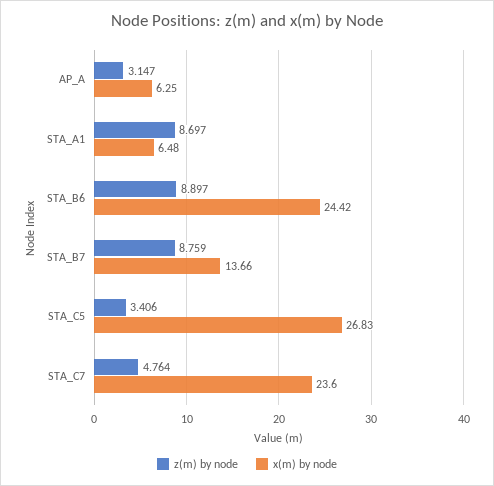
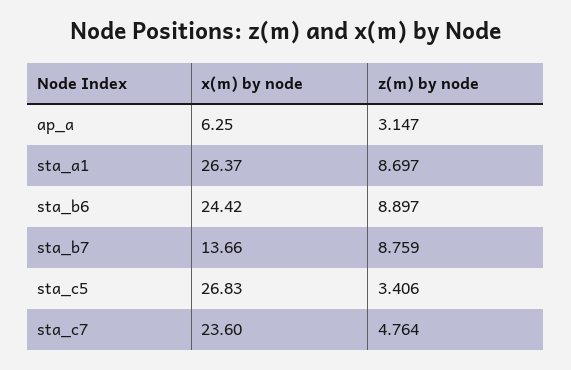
  {
    "z(m) by node": {
      "AP_A": 3.147,
      "STA_A1": 8.697,
      "STA_B6": 8.897,
      "STA_B7": 8.759,
      "STA_C5": 3.406,
      "STA_C7": 4.764
    },
    "x(m) by node": {
      "AP_A": 6.25,
-     "STA_A1": 6.48,
+     "STA_A1": 26.37,
      "STA_B6": 24.42,
      "STA_B7": 13.66,
      "STA_C5": 26.83,
      "STA_C7": 23.6
    }
  }

